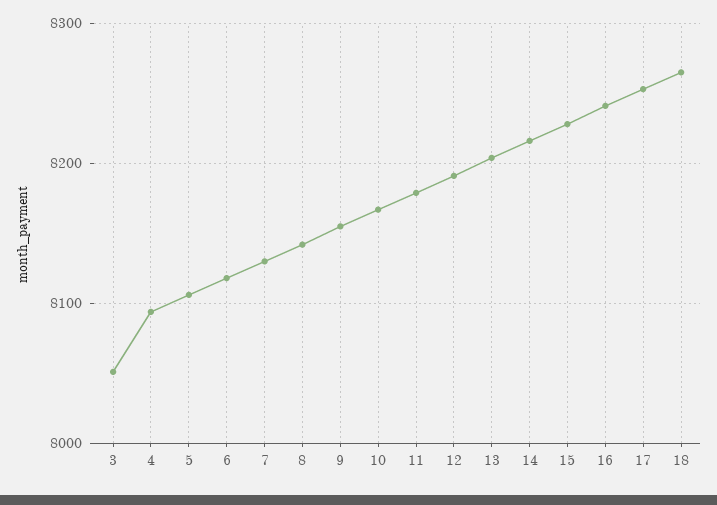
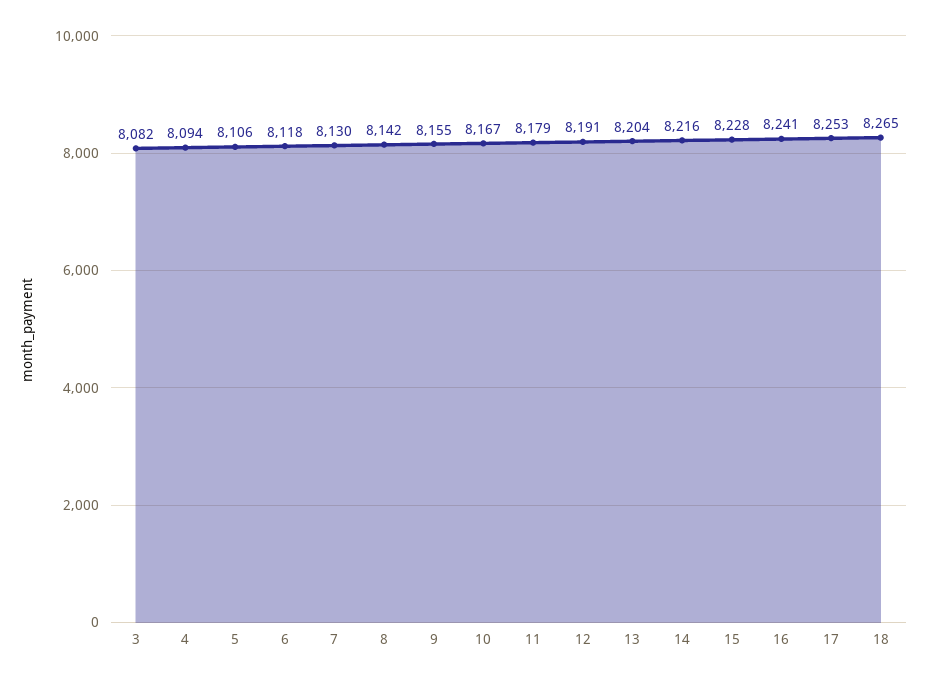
  {
-   "3": 8050,
+   "3": 8082,
    "4": 8094,
    "5": 8106,
    "6": 8118,
    "7": 8130,
    "8": 8142,
    "9": 8155,
    "10": 8167,
    "11": 8179,
    "12": 8191,
    "13": 8204,
    "14": 8216,
    "15": 8228,
    "16": 8241,
    "17": 8253,
    "18": 8265
  }

